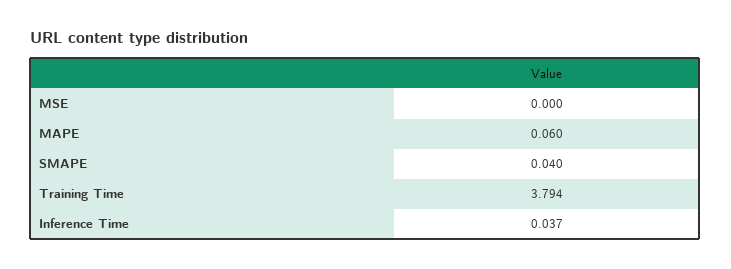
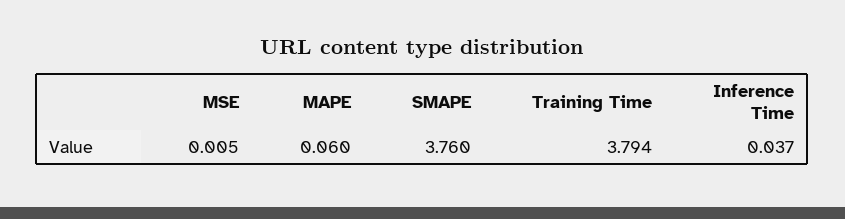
  {
-   "MSE": 0,
+   "MSE": 0.005,
    "MAPE": 0.06,
-   "SMAPE": 0.04,
+   "SMAPE": 3.76,
    "Training Time": 3.794,
    "Inference Time": 0.037
  }

